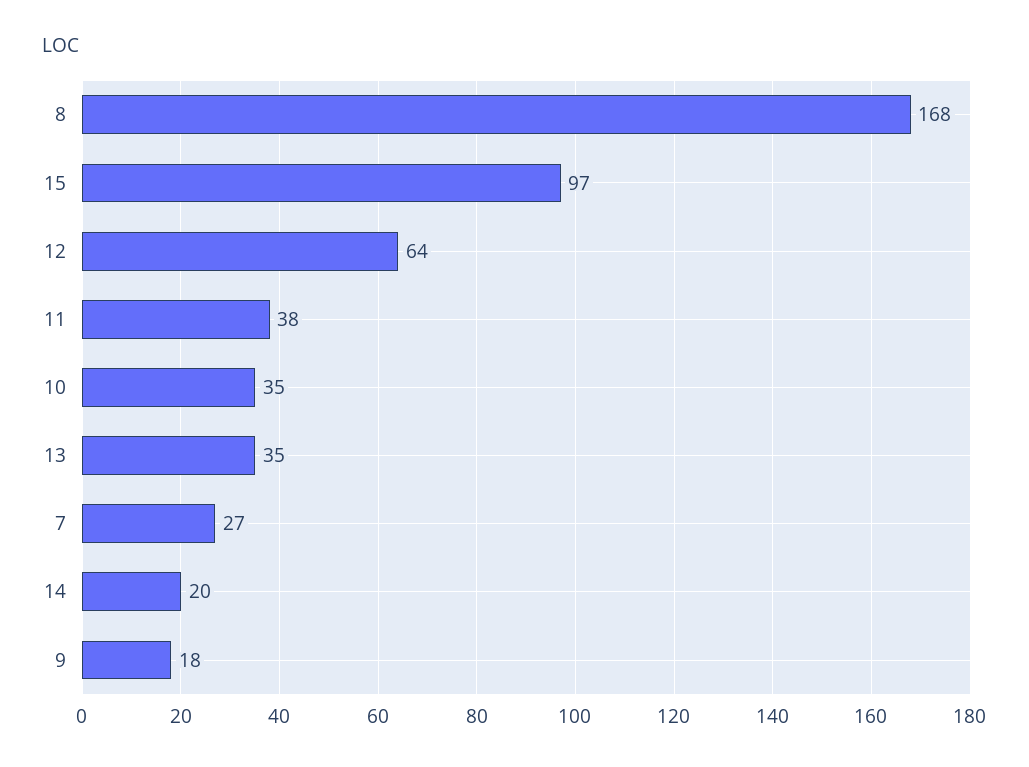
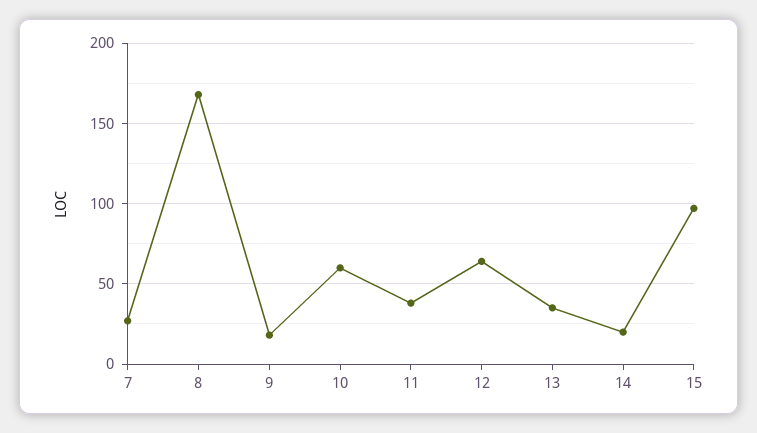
  {
    "8": 168,
    "15": 97,
    "12": 64,
    "11": 38,
-   "10": 35,
+   "10": 60,
    "13": 35,
    "7": 27,
    "14": 20,
    "9": 18
  }

